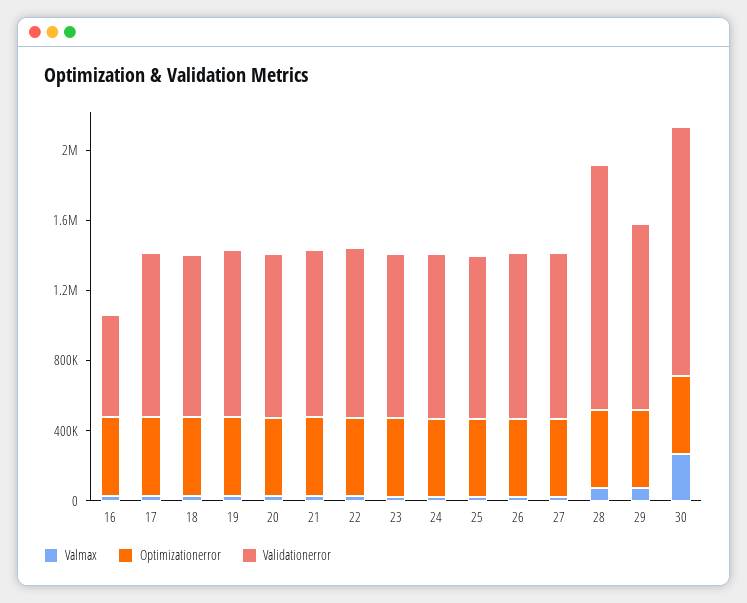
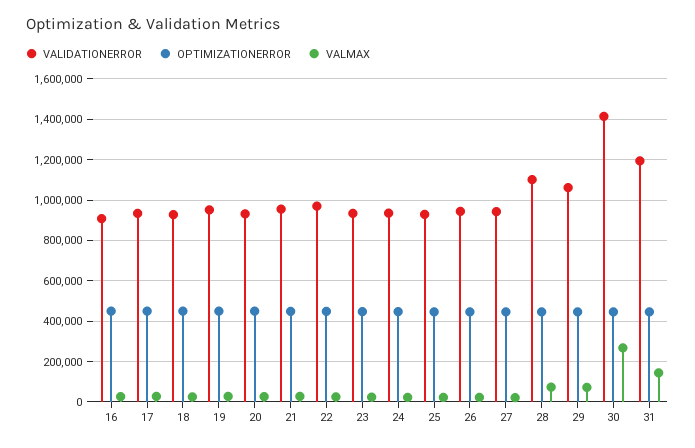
  {
    "Valmax": {
      "16": 50000,
      "17": 50000,
      "18": 50000,
      "19": 50000,
      "20": 50000,
      "21": 50000,
      "22": 50000,
      "23": 0,
      "24": 0,
      "25": 0,
      "26": 0,
      "27": 0,
      "28": 50000,
      "29": 50000,
-     "30": 250000
+     "30": 250000,
+     "31": 150000
    },
    "Optimizationerror": {
      "16": 450000,
      "17": 450000,
      "18": 450000,
      "19": 450000,
      "20": 450000,
      "21": 450000,
      "22": 450000,
      "23": 450000,
      "24": 450000,
      "25": 450000,
      "26": 450000,
      "27": 450000,
      "28": 450000,
      "29": 450000,
-     "30": 450000
+     "30": 450000,
+     "31": 450000
    },
    "Validationerror": {
-     "16": 600000,
+     "16": 900000,
      "17": 950000,
      "18": 950000,
      "19": 950000,
      "20": 950000,
      "21": 950000,
      "22": 950000,
      "23": 950000,
      "24": 950000,
      "25": 950000,
      "26": 950000,
      "27": 950000,
-     "28": 1400000,
+     "28": 1100000,
      "29": 1050000,
-     "30": 1400000
+     "30": 1400000,
+     "31": 1200000
    }
  }

